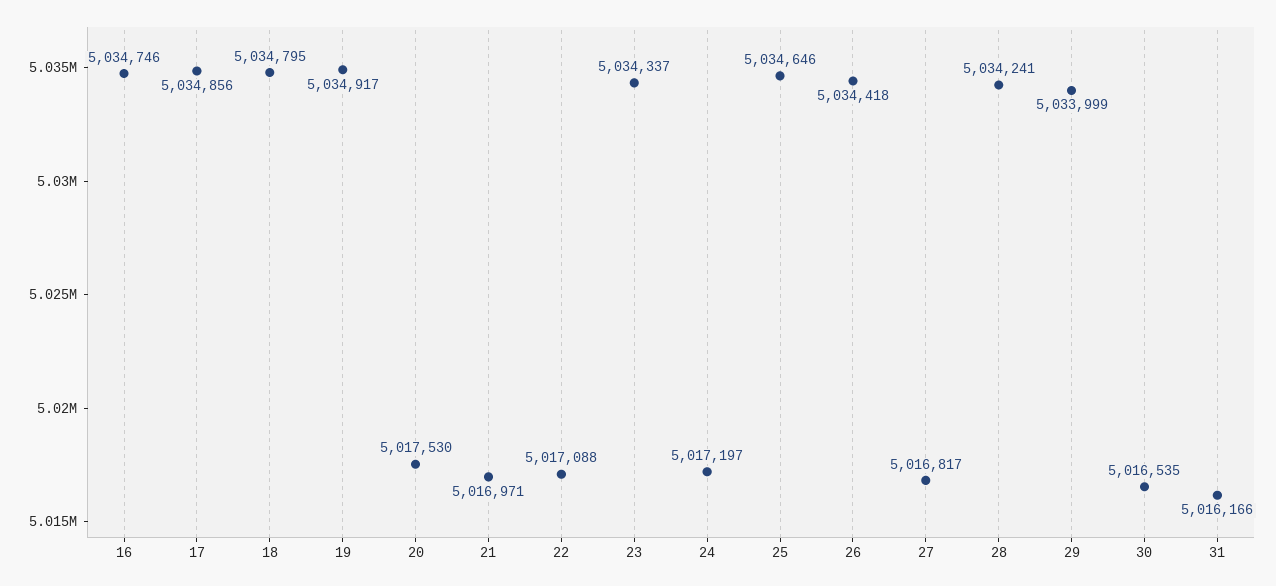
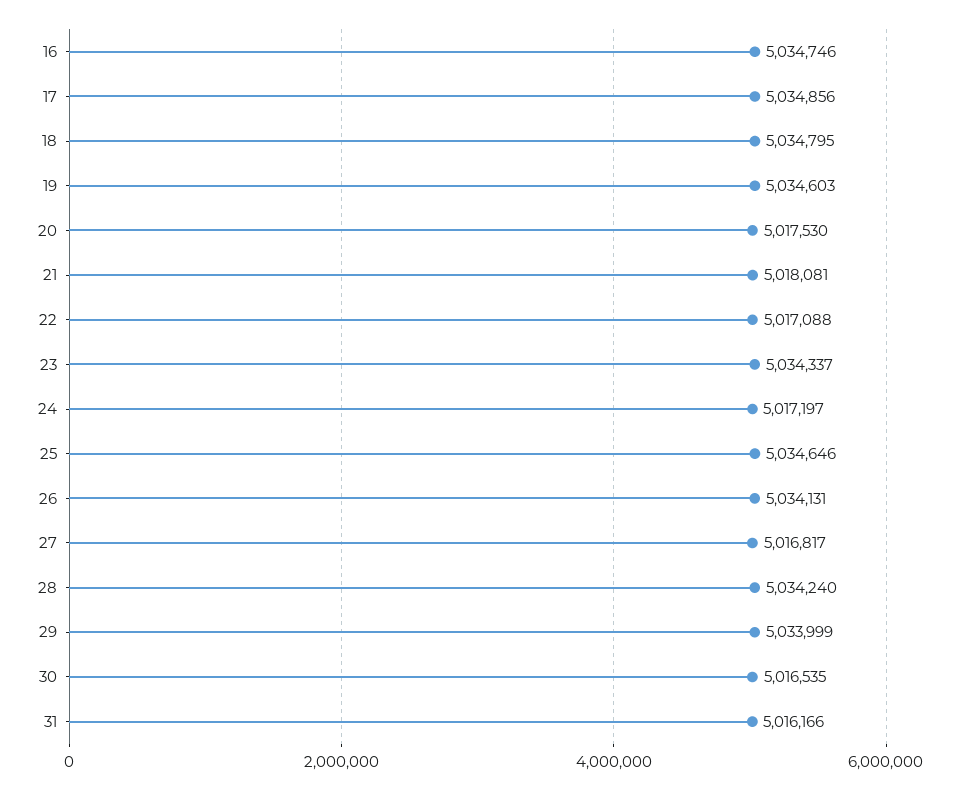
  {
    "16": 5034746,
    "17": 5034856,
    "18": 5034795,
-   "19": 5034917,
+   "19": 5034603,
    "20": 5017530,
-   "21": 5016971,
+   "21": 5018081,
    "22": 5017088,
    "23": 5034337,
    "24": 5017197,
    "25": 5034646,
-   "26": 5034418,
+   "26": 5034131,
    "27": 5016817,
-   "28": 5034241,
+   "28": 5034240,
    "29": 5033999,
    "30": 5016535,
    "31": 5016166
  }

